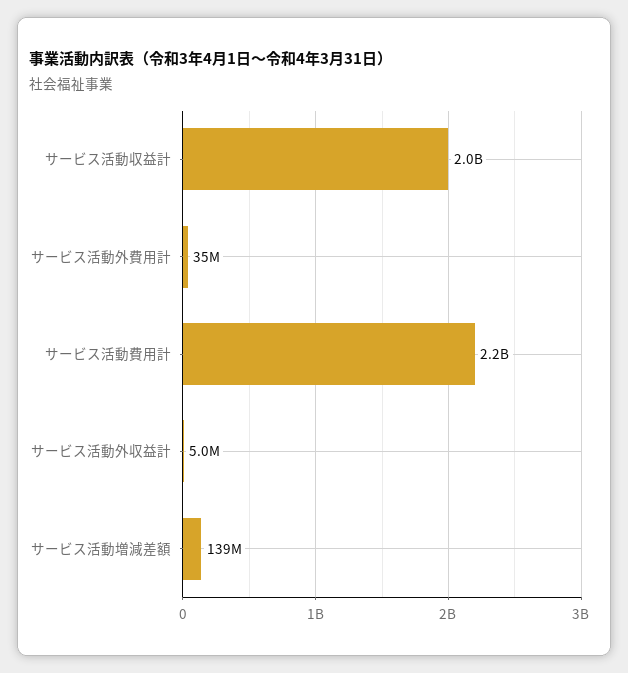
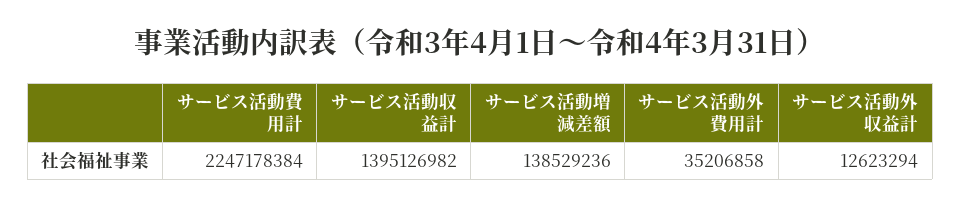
  {
-   "サービス活動収益計": 2000000000,
+   "サービス活動収益計": 1395126982,
    "サービス活動外費用計": 35206858,
    "サービス活動費用計": 2247178384,
-   "サービス活動外収益計": 5000000,
+   "サービス活動外収益計": 12623294,
    "サービス活動増減差額": 138529236
  }

